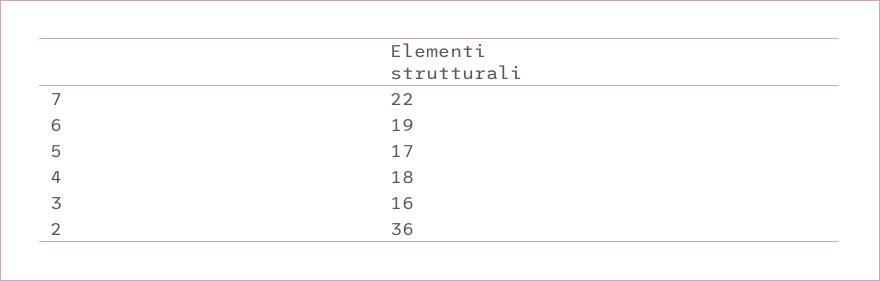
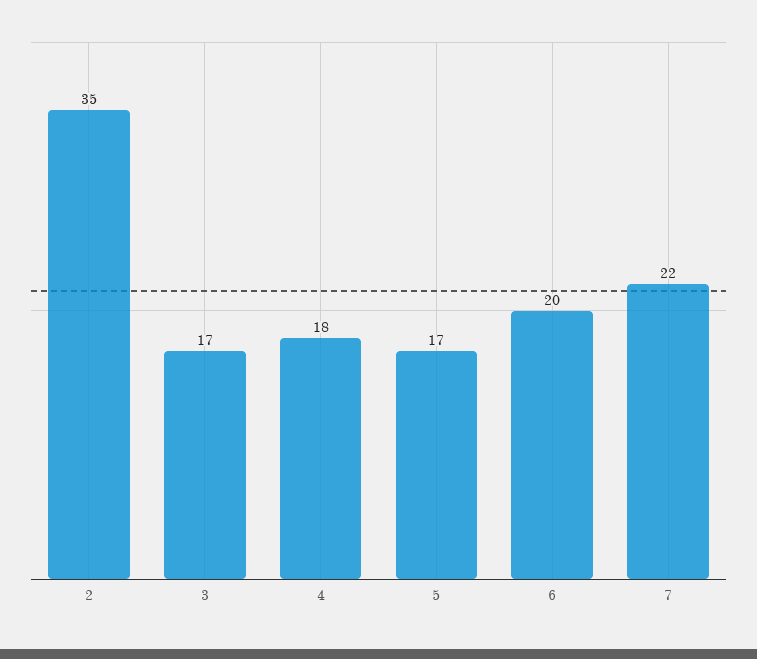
  {
    "7": 22,
-   "6": 19,
+   "6": 20,
    "5": 17,
    "4": 18,
-   "3": 16,
+   "3": 17,
-   "2": 36
+   "2": 35
  }

